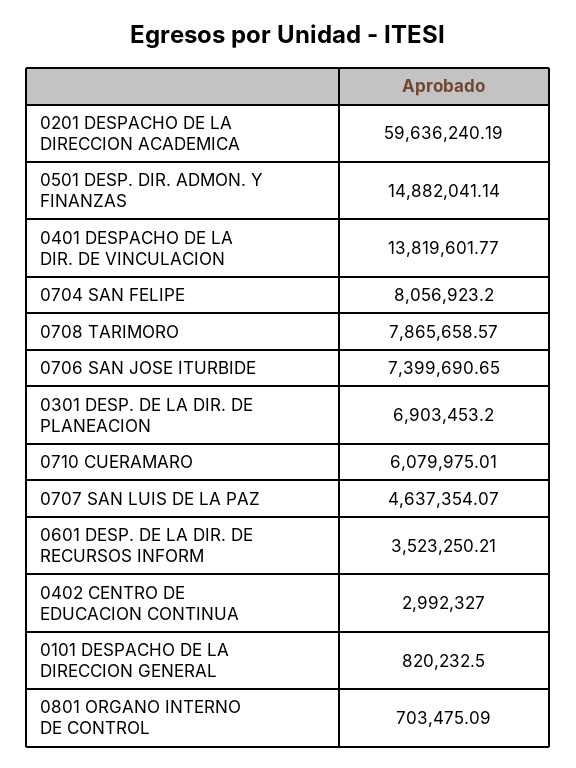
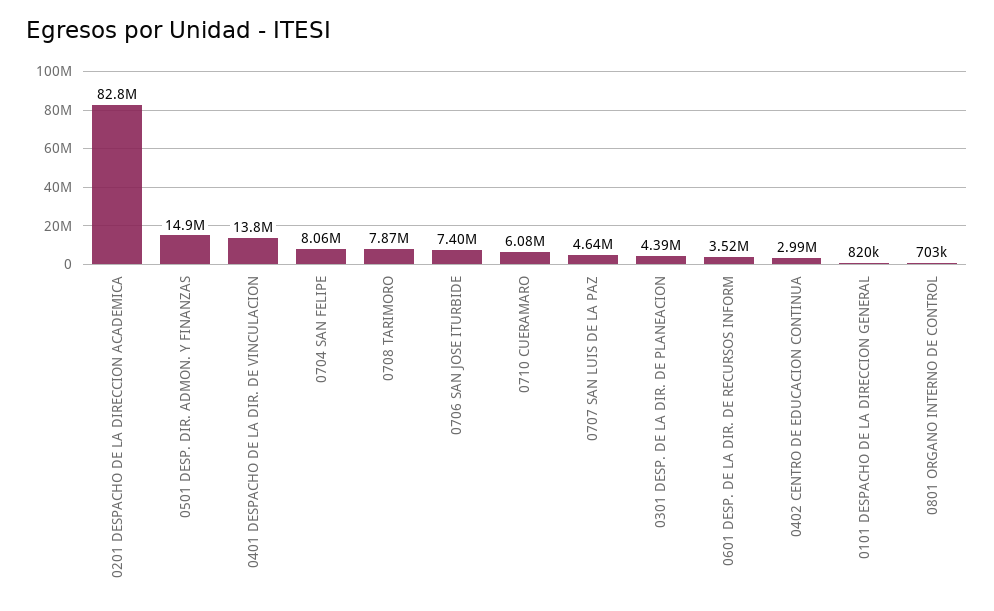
  {
-   "0201 DESPACHO DE LA DIRECCION ACADEMICA": 59636240.19,
+   "0201 DESPACHO DE LA DIRECCION ACADEMICA": 82800000,
    "0501 DESP. DIR. ADMON. Y FINANZAS": 14882041.14,
    "0401 DESPACHO DE LA DIR. DE VINCULACION": 13819601.77,
    "0704 SAN FELIPE": 8056923.2,
    "0708 TARIMORO": 7865658.57,
    "0706 SAN JOSE ITURBIDE": 7399690.65,
-   "0301 DESP. DE LA DIR. DE PLANEACION": 6903453.2,
+   "0301 DESP. DE LA DIR. DE PLANEACION": 4390000,
    "0710 CUERAMARO": 6079975.01,
    "0707 SAN LUIS DE LA PAZ": 4637354.07,
    "0601 DESP. DE LA DIR. DE RECURSOS INFORM": 3523250.21,
    "0402 CENTRO DE EDUCACION CONTINUA": 2992327,
    "0101 DESPACHO DE LA DIRECCION GENERAL": 820232.5,
    "0801 ORGANO INTERNO DE CONTROL": 703475.09
  }

